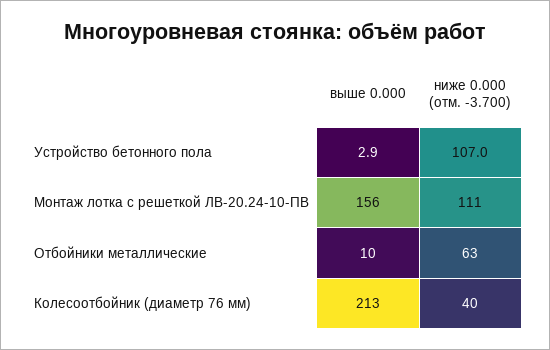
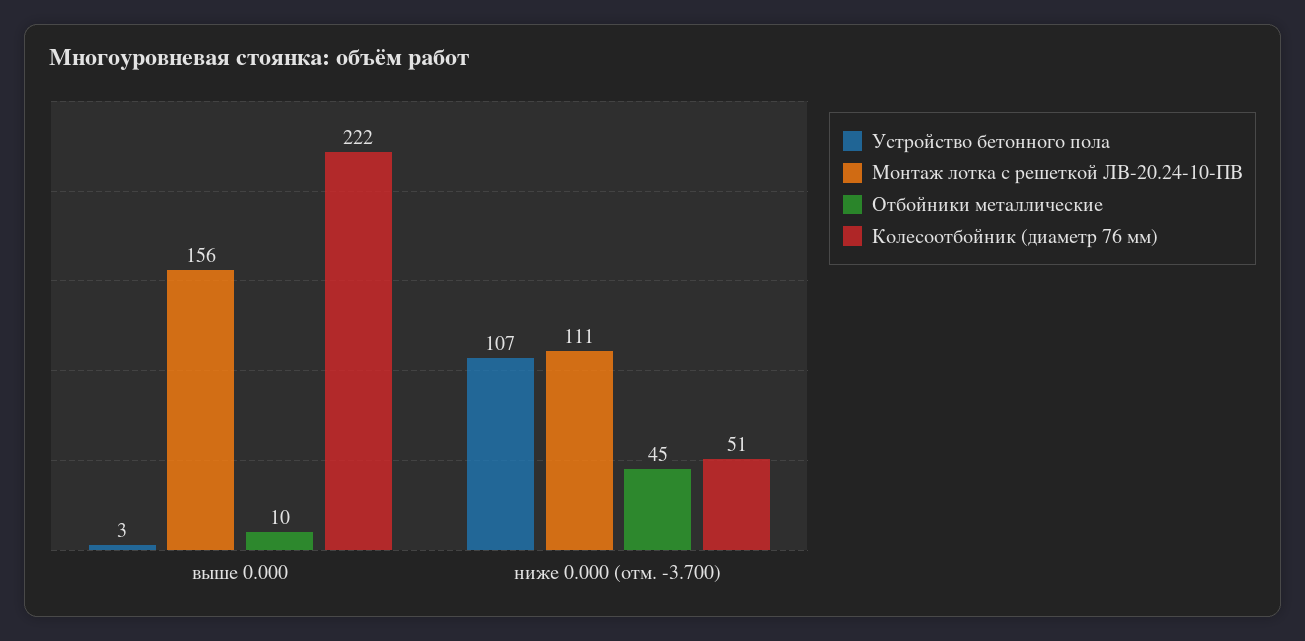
  {
    "Устройство бетонного пола": {
      "выше 0.000": 2.9,
      "ниже 0.000 (отм. -3.700)": 107
    },
    "Монтаж лотка с решеткой ЛВ-20.24-10-ПВ": {
      "выше 0.000": 156,
      "ниже 0.000 (отм. -3.700)": 111
    },
    "Отбойники металлические": {
      "выше 0.000": 10,
-     "ниже 0.000 (отм. -3.700)": 63
+     "ниже 0.000 (отм. -3.700)": 45
    },
    "Колесоотбойник (диаметр 76 мм)": {
-     "выше 0.000": 213,
+     "выше 0.000": 222,
-     "ниже 0.000 (отм. -3.700)": 40
+     "ниже 0.000 (отм. -3.700)": 51
    }
  }

